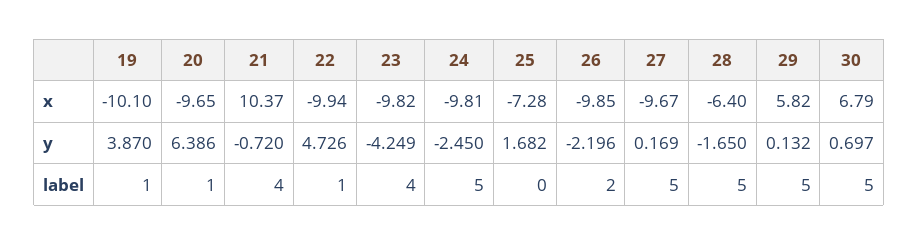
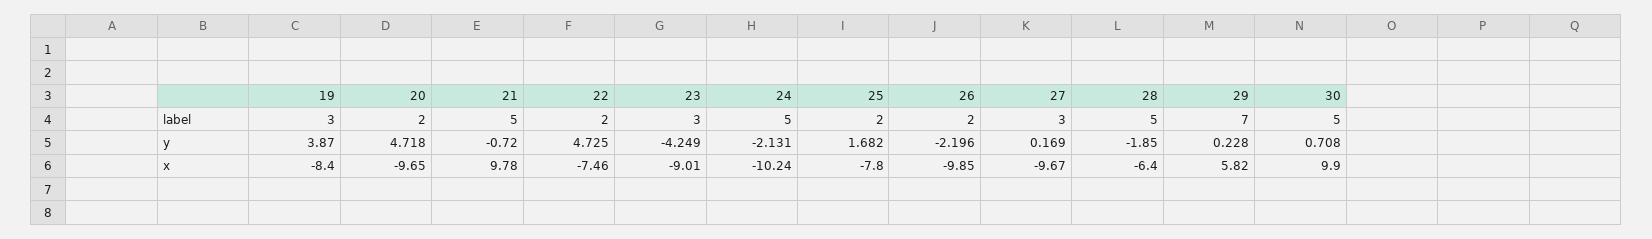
  {
    "19": {
-     "x": -10.1,
+     "x": -8.4,
      "y": 3.87,
-     "label": 1
+     "label": 3
    },
    "20": {
      "x": -9.65,
-     "y": 6.386,
+     "y": 4.718,
-     "label": 1
+     "label": 2
    },
    "21": {
-     "x": 10.37,
+     "x": 9.78,
      "y": -0.72,
-     "label": 4
+     "label": 5
    },
    "22": {
-     "x": -9.94,
+     "x": -7.46,
-     "y": 4.726,
+     "y": 4.725,
-     "label": 1
+     "label": 2
    },
    "23": {
-     "x": -9.82,
+     "x": -9.01,
      "y": -4.249,
-     "label": 4
+     "label": 3
    },
    "24": {
-     "x": -9.81,
+     "x": -10.24,
-     "y": -2.45,
+     "y": -2.131,
      "label": 5
    },
    "25": {
-     "x": -7.28,
+     "x": -7.8,
      "y": 1.682,
-     "label": 0
+     "label": 2
    },
    "26": {
      "x": -9.85,
      "y": -2.196,
      "label": 2
    },
    "27": {
      "x": -9.67,
      "y": 0.169,
-     "label": 5
+     "label": 3
    },
    "28": {
      "x": -6.4,
-     "y": -1.65,
+     "y": -1.85,
      "label": 5
    },
    "29": {
      "x": 5.82,
-     "y": 0.132,
+     "y": 0.228,
-     "label": 5
+     "label": 7
    },
    "30": {
-     "x": 6.79,
+     "x": 9.9,
-     "y": 0.697,
+     "y": 0.708,
      "label": 5
    }
  }

